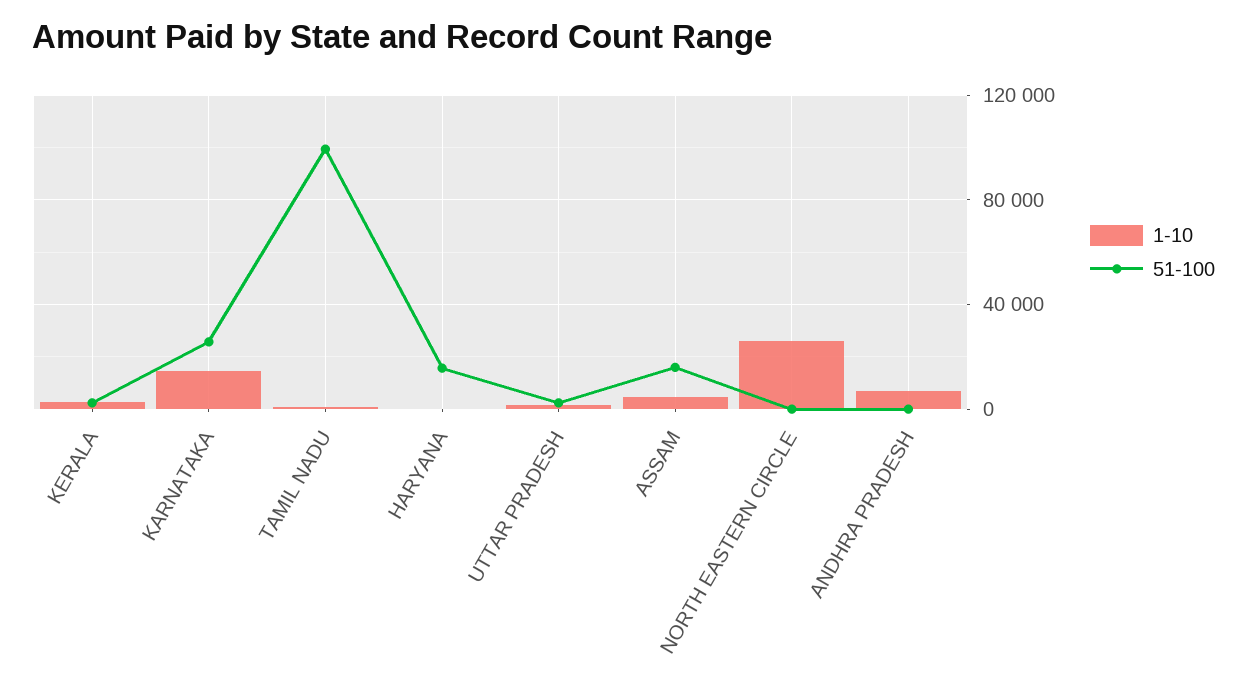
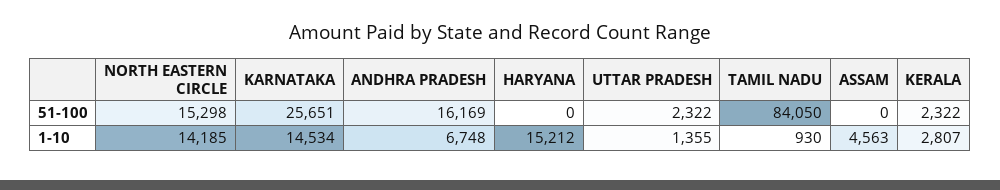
  {
    "1-10": {
      "KERALA": 2807,
      "KARNATAKA": 14534,
      "TAMIL NADU": 930,
-     "HARYANA": 0,
+     "HARYANA": 15212,
      "UTTAR PRADESH": 1355,
      "ASSAM": 4563,
-     "NORTH EASTERN CIRCLE": 25000,
+     "NORTH EASTERN CIRCLE": 14185,
      "ANDHRA PRADESH": 6748
    },
    "51-100": {
      "KERALA": 2322,
      "KARNATAKA": 25651,
-     "TAMIL NADU": 100000,
+     "TAMIL NADU": 84050,
-     "HARYANA": 15000,
+     "HARYANA": 0,
      "UTTAR PRADESH": 2322,
-     "ASSAM": 15000,
+     "ASSAM": 0,
-     "NORTH EASTERN CIRCLE": 0,
+     "NORTH EASTERN CIRCLE": 15298,
-     "ANDHRA PRADESH": 0
+     "ANDHRA PRADESH": 16169
    }
  }

